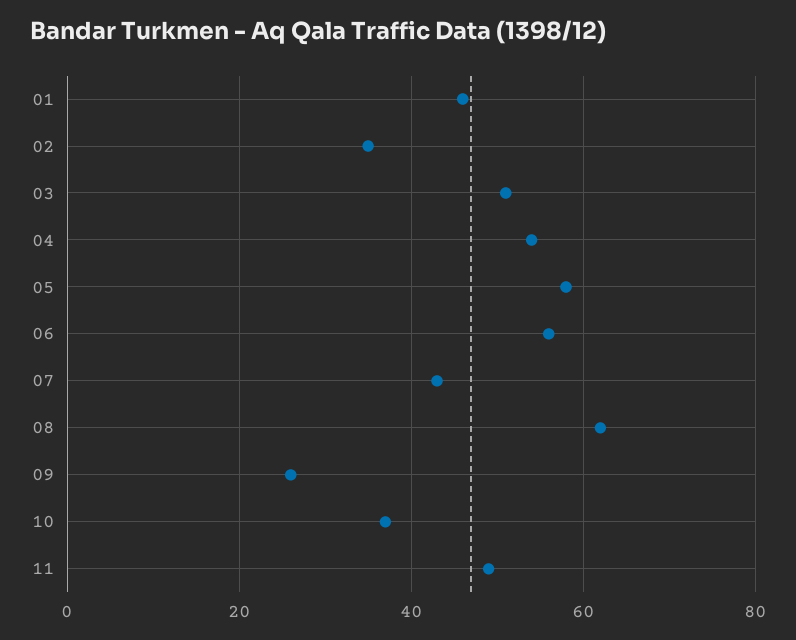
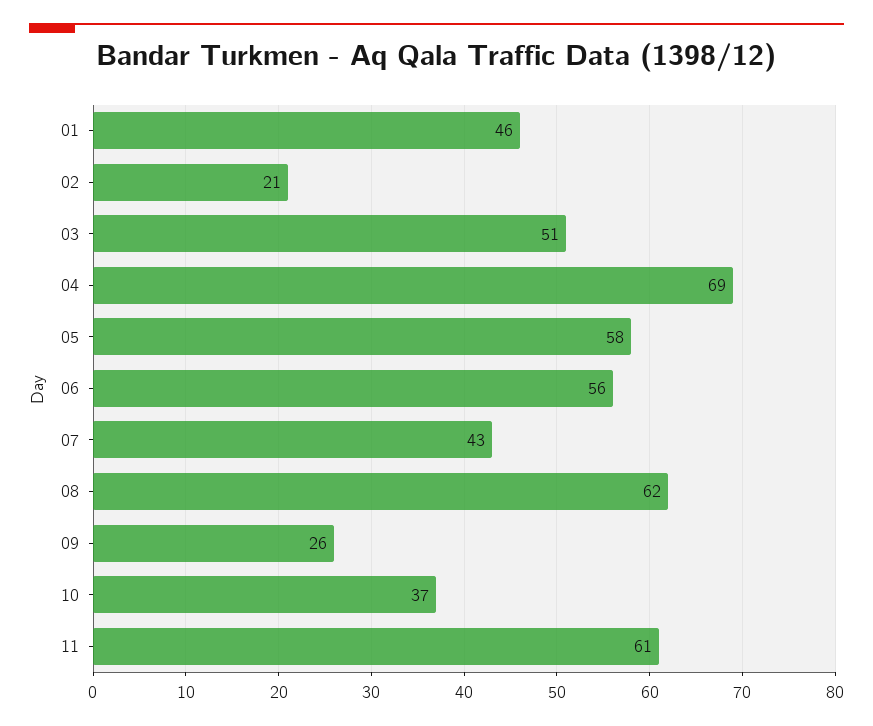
  {
    "01": 46,
-   "02": 35,
+   "02": 21,
    "03": 51,
-   "04": 55,
+   "04": 69,
    "05": 58,
    "06": 56,
    "07": 43,
    "08": 62,
    "09": 26,
    "10": 37,
-   "11": 50
+   "11": 61
  }

